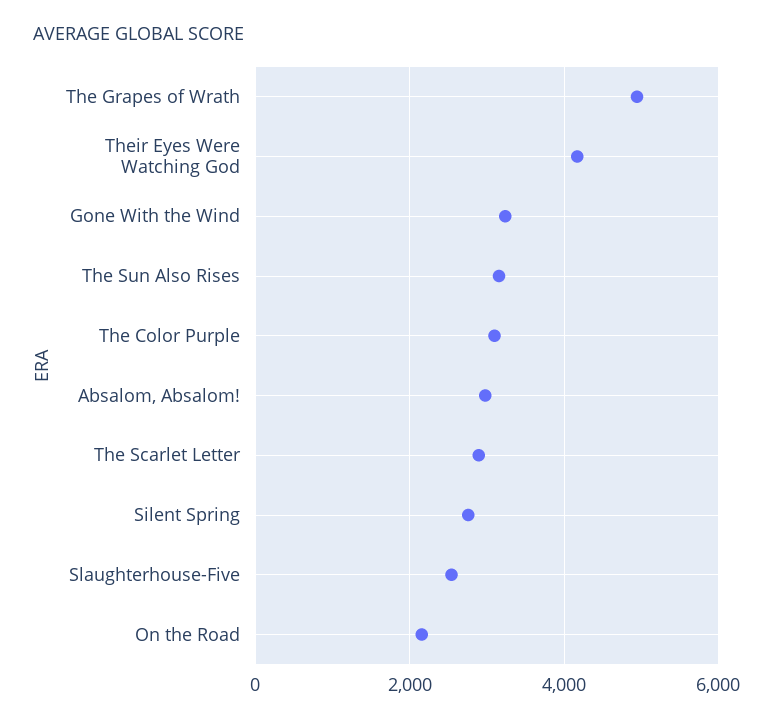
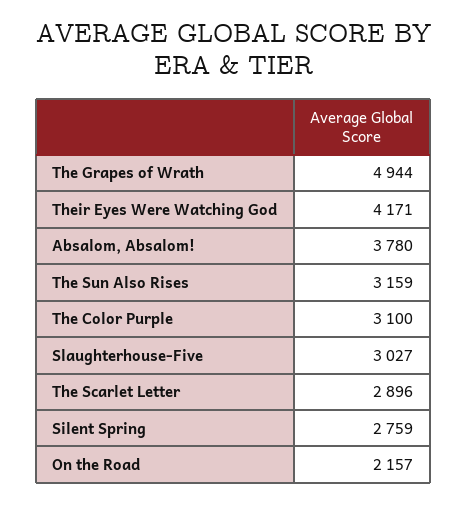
  {
    "The Grapes of Wrath": 4944,
    "Their Eyes Were Watching God": 4171,
-   "Gone With the Wind": 3200,
    "The Sun Also Rises": 3159,
    "The Color Purple": 3100,
-   "Absalom, Absalom!": 3000,
+   "Absalom, Absalom!": 3780,
    "The Scarlet Letter": 2896,
    "Silent Spring": 2759,
-   "Slaughterhouse-Five": 2600,
+   "Slaughterhouse-Five": 3027,
    "On the Road": 2157
  }

